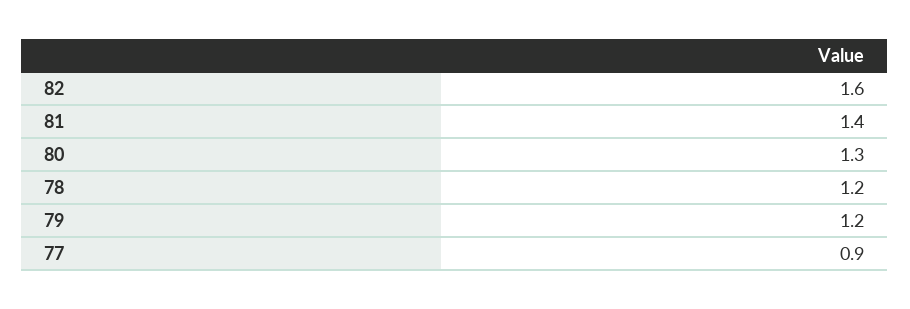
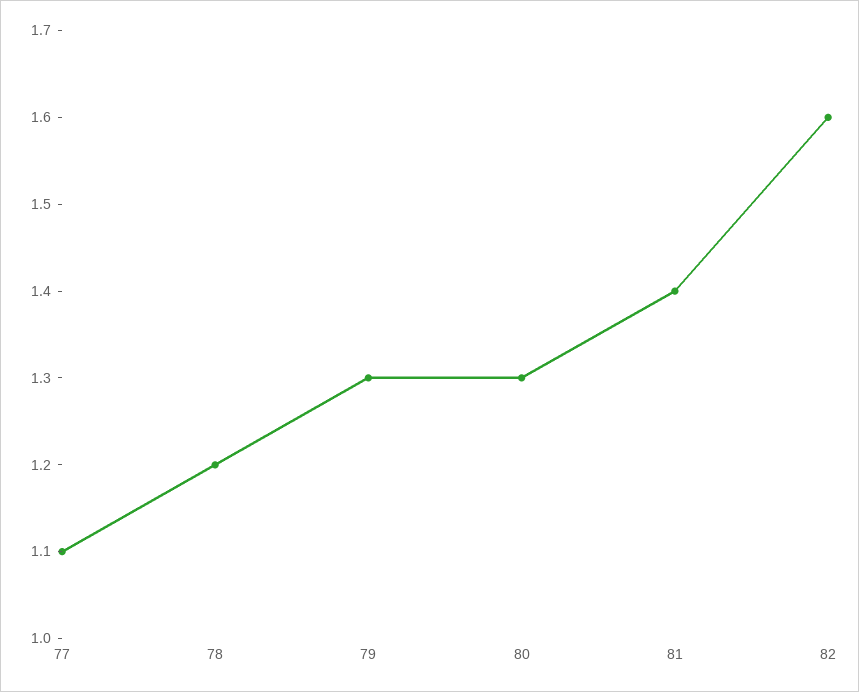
  {
    "82": 1.6,
    "81": 1.4,
    "80": 1.3,
    "78": 1.2,
-   "79": 1.2,
+   "79": 1.3,
-   "77": 0.9
+   "77": 1.1
  }

